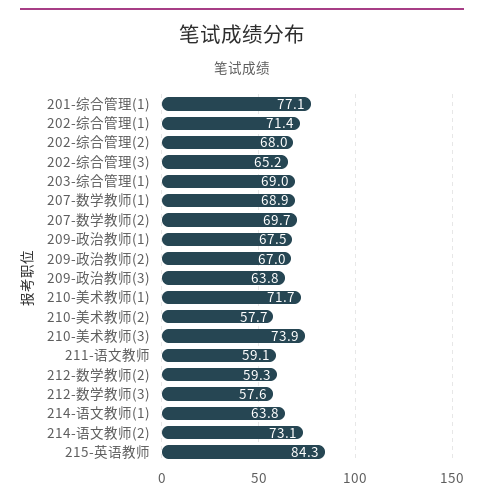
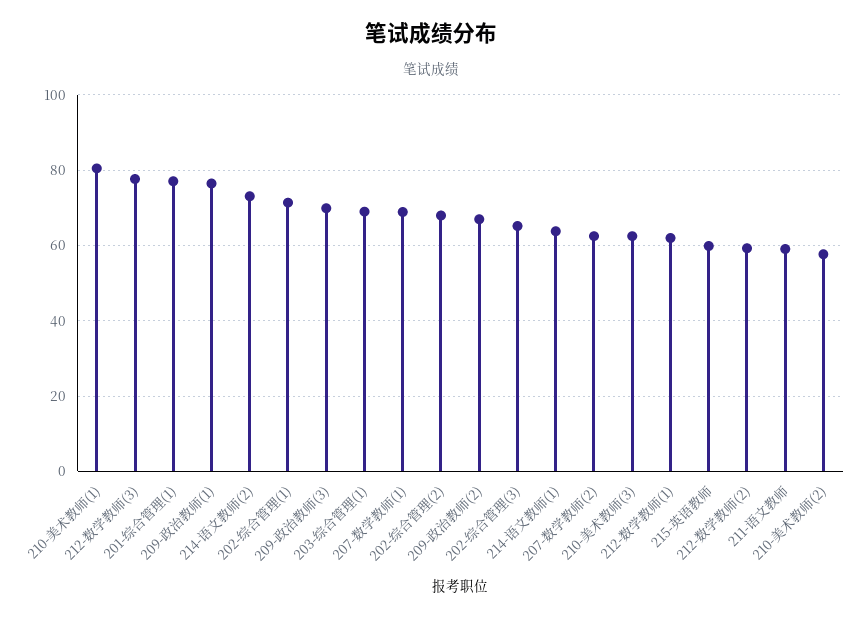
  {
    "201-综合管理(1)": 77.1,
    "202-综合管理(1)": 71.4,
    "202-综合管理(2)": 68,
    "202-综合管理(3)": 65.2,
    "203-综合管理(1)": 69,
    "207-数学教师(1)": 68.9,
-   "207-数学教师(2)": 69.7,
+   "207-数学教师(2)": 62,
-   "209-政治教师(1)": 67.5,
+   "209-政治教师(1)": 76,
    "209-政治教师(2)": 67,
-   "209-政治教师(3)": 63.8,
+   "209-政治教师(3)": 70,
-   "210-美术教师(1)": 71.7,
+   "210-美术教师(1)": 80,
    "210-美术教师(2)": 57.7,
-   "210-美术教师(3)": 73.9,
+   "210-美术教师(3)": 62,
    "211-语文教师": 59.1,
    "212-数学教师(2)": 59.3,
-   "212-数学教师(3)": 57.6,
+   "212-数学教师(3)": 78,
    "214-语文教师(1)": 63.8,
    "214-语文教师(2)": 73.1,
-   "215-英语教师": 84.3
+   "215-英语教师": 60,
+   "212-数学教师(1)": 62
  }

